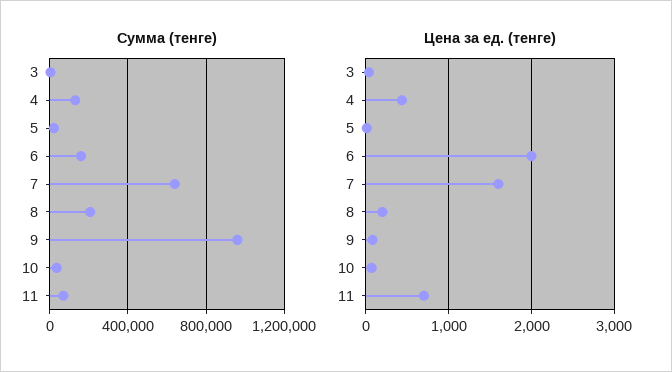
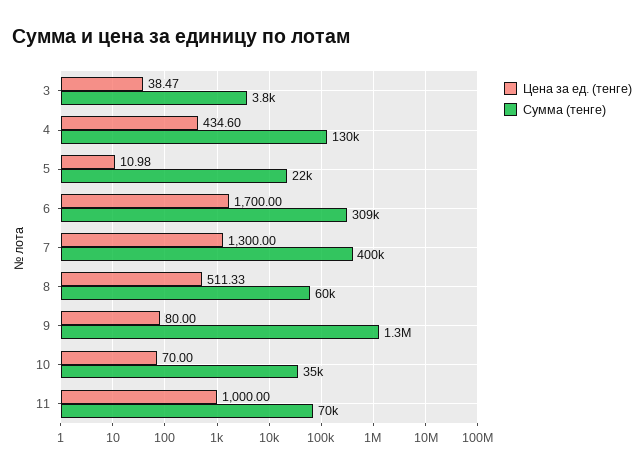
  {
    "Сумма (тенге)": {
      "3": 3800,
      "4": 130000,
      "5": 22000,
-     "6": 150000,
+     "6": 309000,
-     "7": 650000,
+     "7": 400000,
-     "8": 200000,
+     "8": 60000,
-     "9": 950000,
+     "9": 1300000,
      "10": 35000,
      "11": 70000
    },
    "Цена за ед. (тенге)": {
      "3": 38.47,
      "4": 434.6,
      "5": 10.98,
-     "6": 2000,
+     "6": 1700,
-     "7": 1600,
+     "7": 1300,
-     "8": 200,
+     "8": 511.33,
      "9": 80,
      "10": 70,
-     "11": 700
+     "11": 1000
    }
  }

